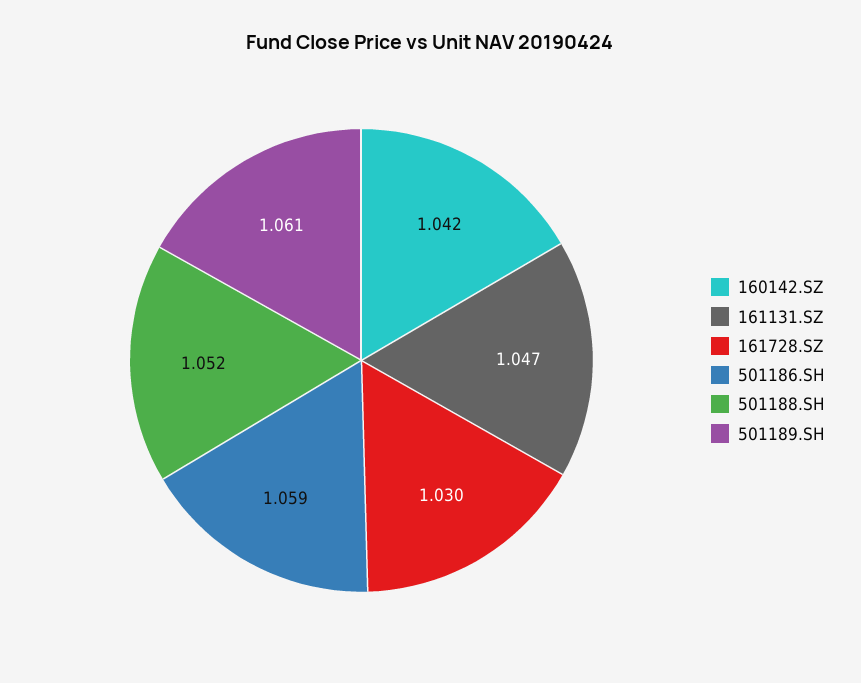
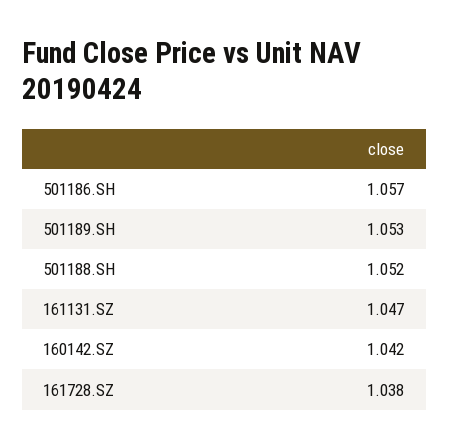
  {
    "160142.SZ": 1.042,
    "161131.SZ": 1.047,
-   "161728.SZ": 1.03,
+   "161728.SZ": 1.038,
-   "501186.SH": 1.059,
+   "501186.SH": 1.057,
    "501188.SH": 1.052,
-   "501189.SH": 1.061
+   "501189.SH": 1.053
  }

